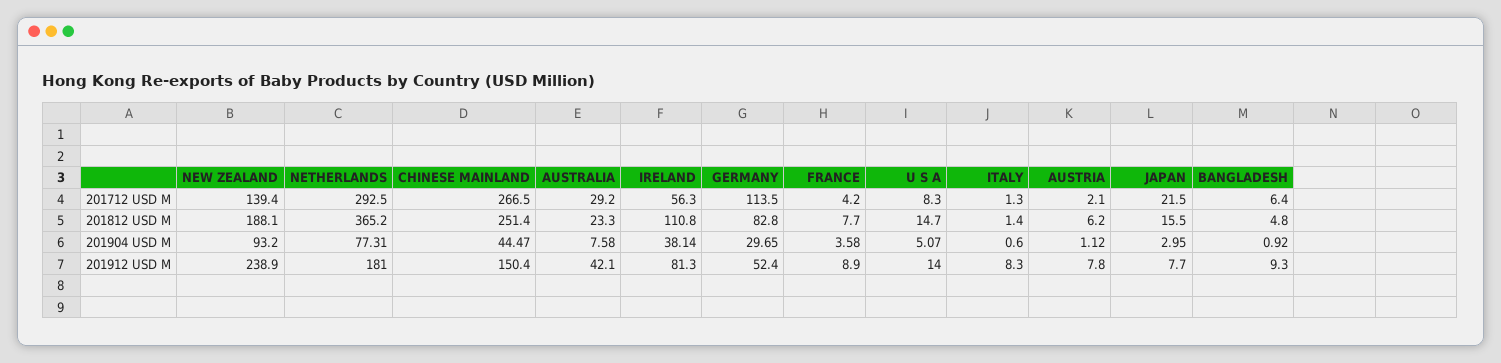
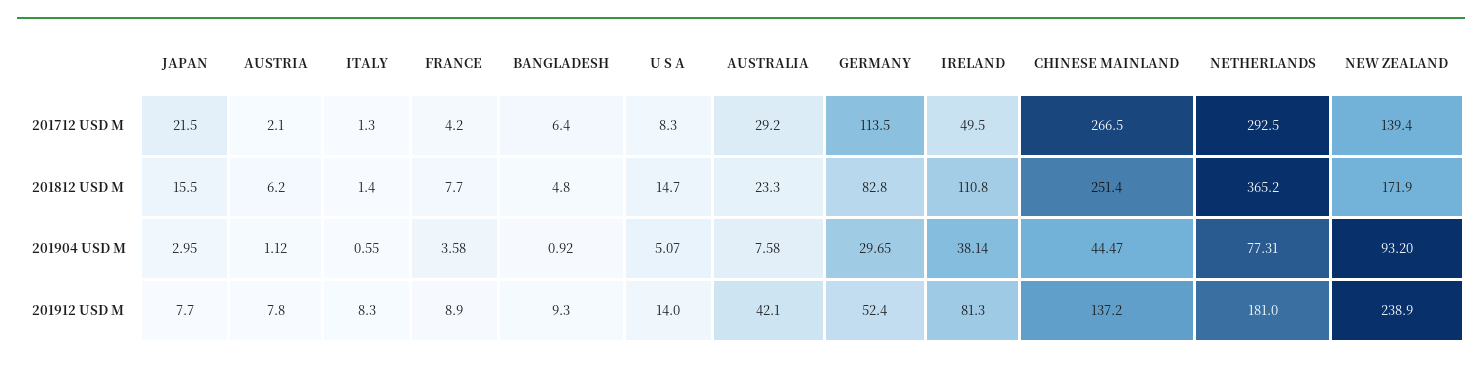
  {
    "NEW ZEALAND": {
      "201712 USD M": 139.4,
-     "201812 USD M": 188.1,
+     "201812 USD M": 171.9,
      "201904 USD M": 93.2,
      "201912 USD M": 238.9
    },
    "NETHERLANDS": {
      "201712 USD M": 292.5,
      "201812 USD M": 365.2,
      "201904 USD M": 77.31,
      "201912 USD M": 181
    },
    "CHINESE MAINLAND": {
      "201712 USD M": 266.5,
      "201812 USD M": 251.4,
      "201904 USD M": 44.47,
-     "201912 USD M": 150.4
+     "201912 USD M": 137.2
    },
    "AUSTRALIA": {
      "201712 USD M": 29.2,
      "201812 USD M": 23.3,
      "201904 USD M": 7.58,
      "201912 USD M": 42.1
    },
    "IRELAND": {
-     "201712 USD M": 56.3,
+     "201712 USD M": 49.5,
      "201812 USD M": 110.8,
      "201904 USD M": 38.14,
      "201912 USD M": 81.3
    },
    "GERMANY": {
      "201712 USD M": 113.5,
      "201812 USD M": 82.8,
      "201904 USD M": 29.65,
      "201912 USD M": 52.4
    },
    "FRANCE": {
      "201712 USD M": 4.2,
      "201812 USD M": 7.7,
      "201904 USD M": 3.58,
      "201912 USD M": 8.9
    },
    "U S A": {
      "201712 USD M": 8.3,
      "201812 USD M": 14.7,
      "201904 USD M": 5.07,
      "201912 USD M": 14
    },
    "ITALY": {
      "201712 USD M": 1.3,
      "201812 USD M": 1.4,
-     "201904 USD M": 0.6,
+     "201904 USD M": 0.55,
      "201912 USD M": 8.3
    },
    "AUSTRIA": {
      "201712 USD M": 2.1,
      "201812 USD M": 6.2,
      "201904 USD M": 1.12,
      "201912 USD M": 7.8
    },
    "JAPAN": {
      "201712 USD M": 21.5,
      "201812 USD M": 15.5,
      "201904 USD M": 2.95,
      "201912 USD M": 7.7
    },
    "BANGLADESH": {
      "201712 USD M": 6.4,
      "201812 USD M": 4.8,
      "201904 USD M": 0.92,
      "201912 USD M": 9.3
    }
  }

